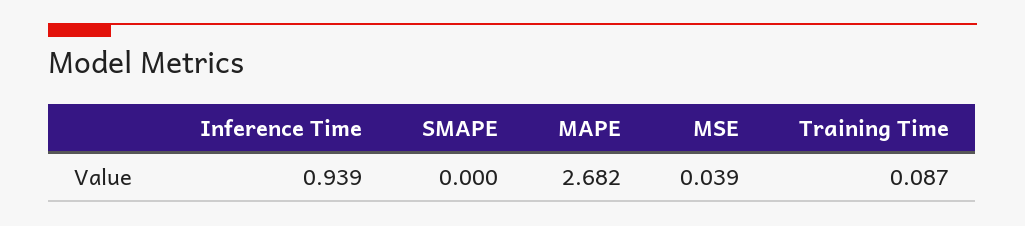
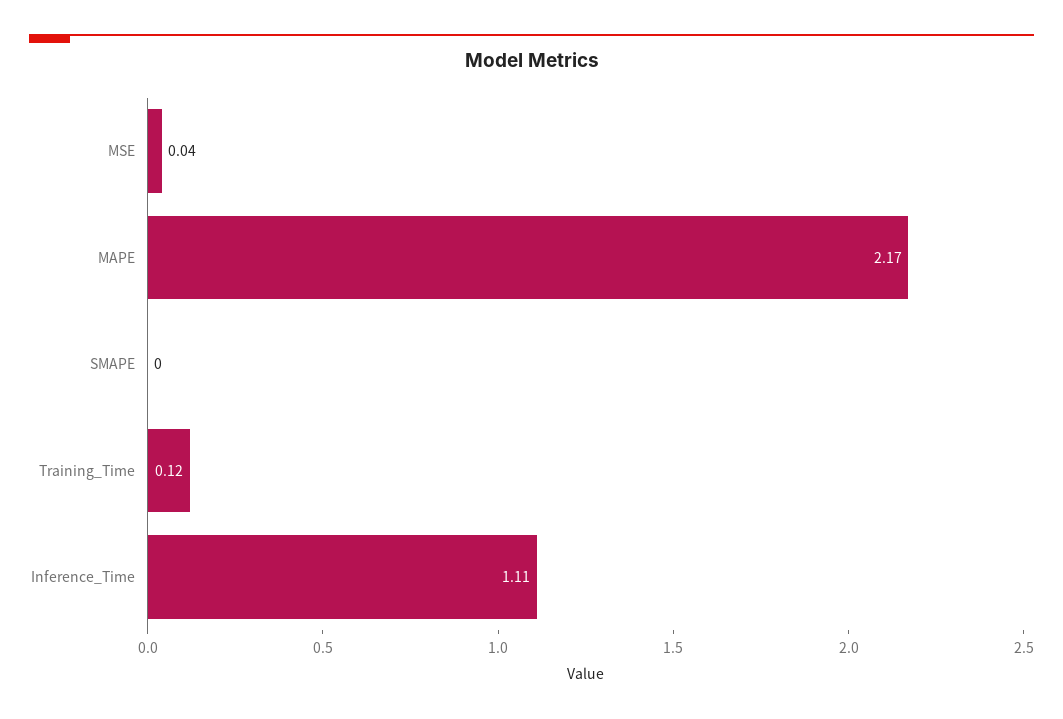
  {
-   "Inference Time": 0.939,
+   "Inference Time": 1.11,
    "SMAPE": 0,
-   "MAPE": 2.682,
+   "MAPE": 2.17,
    "MSE": 0.039,
-   "Training Time": 0.087
+   "Training Time": 0.12
  }

